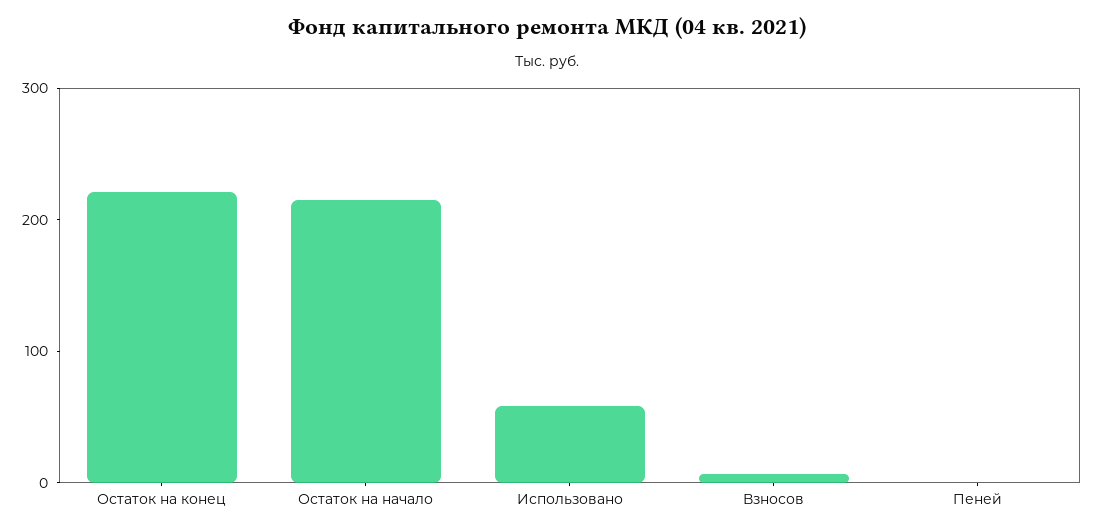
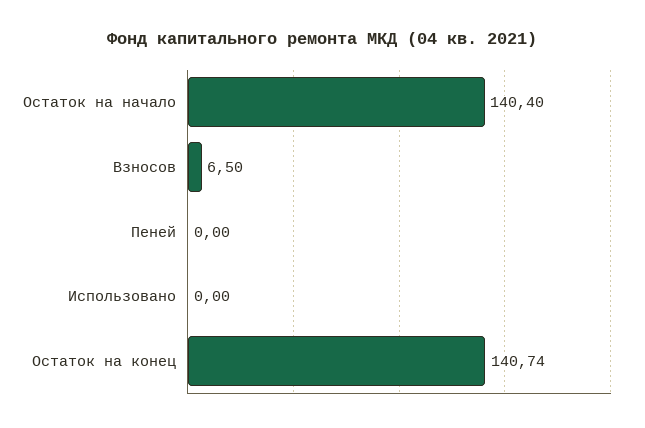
  {
-   "Остаток на конец": 220,
+   "Остаток на конец": 140.74,
-   "Остаток на начало": 220,
+   "Остаток на начало": 140.4,
-   "Использовано": 60,
+   "Использовано": 0,
    "Взносов": 6.5,
    "Пеней": 0
  }

